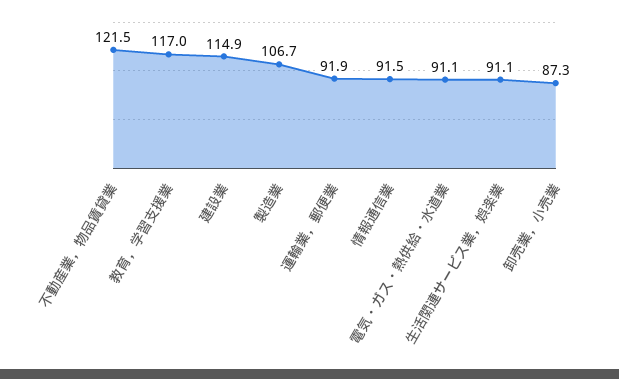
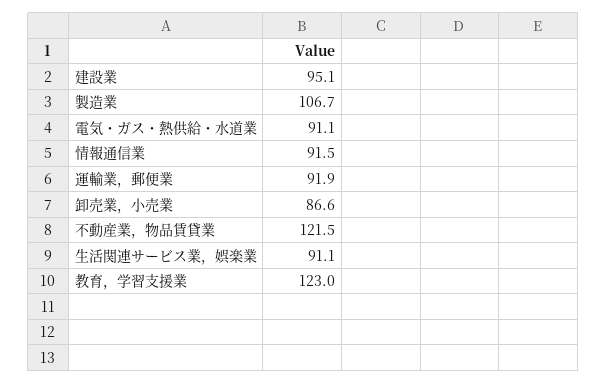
  {
    "不動産業，物品賃貸業": 121.5,
-   "教育，学習支援業": 117,
+   "教育，学習支援業": 123,
-   "建設業": 114.9,
+   "建設業": 95.1,
    "製造業": 106.7,
    "運輸業，郵便業": 91.9,
    "情報通信業": 91.5,
    "電気・ガス・熱供給・水道業": 91.1,
    "生活関連サービス業，娯楽業": 91.1,
-   "卸売業，小売業": 87.3
+   "卸売業，小売業": 86.6
  }

